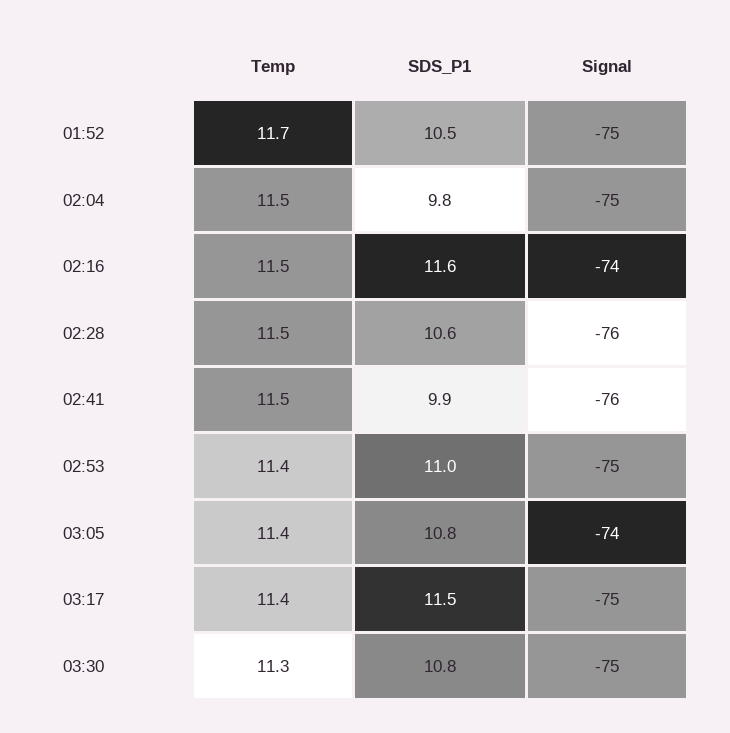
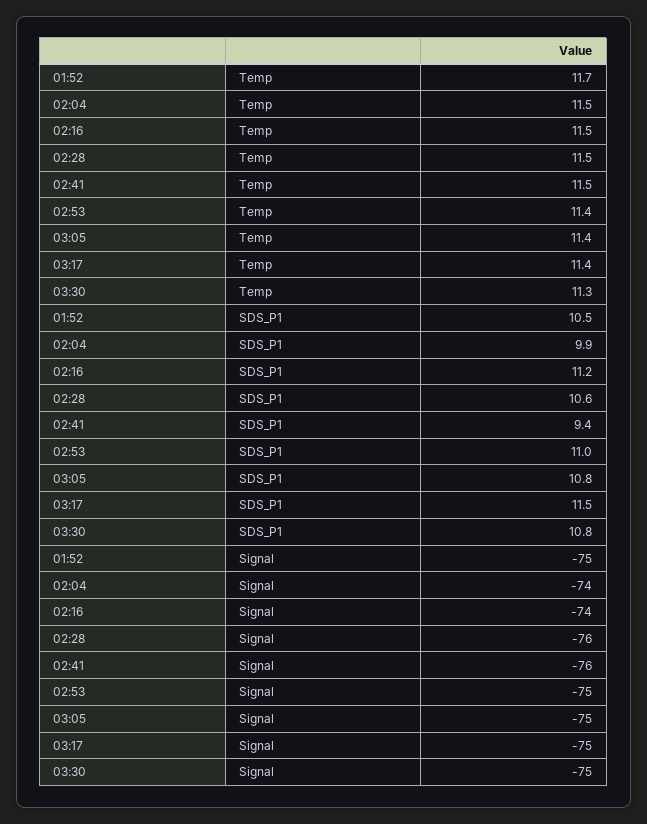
  {
    "Temp": {
      "01:52": 11.7,
      "02:04": 11.5,
      "02:16": 11.5,
      "02:28": 11.5,
      "02:41": 11.5,
      "02:53": 11.4,
      "03:05": 11.4,
      "03:17": 11.4,
      "03:30": 11.3
    },
    "SDS_P1": {
      "01:52": 10.5,
-     "02:04": 9.8,
+     "02:04": 9.9,
-     "02:16": 11.6,
+     "02:16": 11.2,
      "02:28": 10.6,
-     "02:41": 9.9,
+     "02:41": 9.4,
      "02:53": 11,
      "03:05": 10.8,
      "03:17": 11.5,
      "03:30": 10.8
    },
    "Signal": {
      "01:52": -75,
-     "02:04": -75,
+     "02:04": -74,
      "02:16": -74,
      "02:28": -76,
      "02:41": -76,
      "02:53": -75,
-     "03:05": -74,
+     "03:05": -75,
      "03:17": -75,
      "03:30": -75
    }
  }

